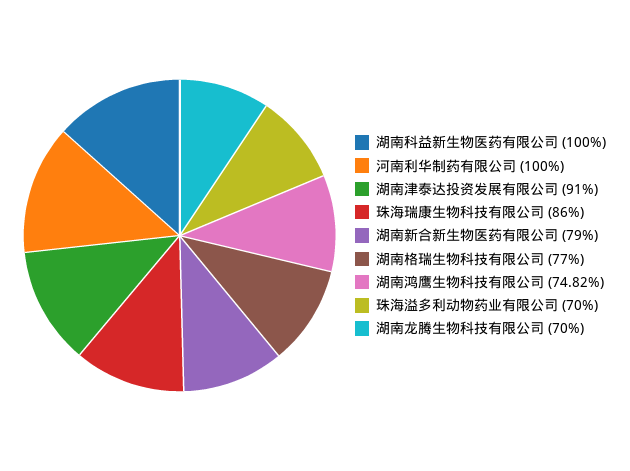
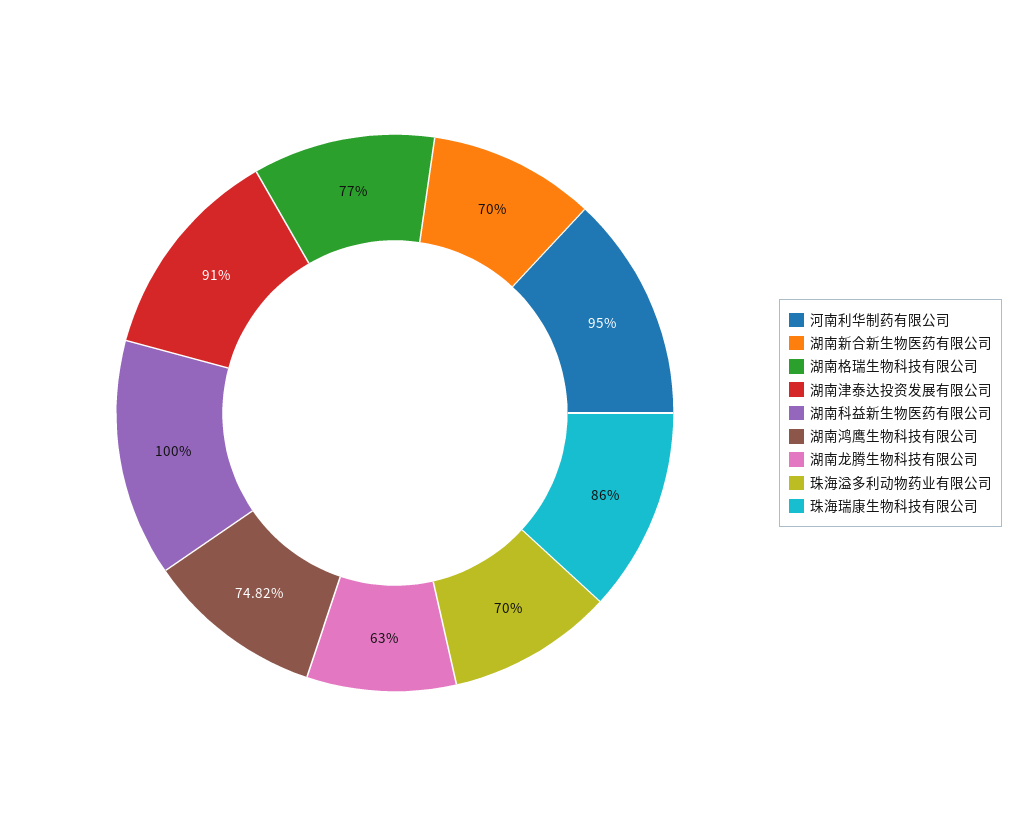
  {
    "湖南科益新生物医药有限公司": 100,
-   "河南利华制药有限公司": 100,
+   "河南利华制药有限公司": 95,
    "湖南津泰达投资发展有限公司": 91,
    "珠海瑞康生物科技有限公司": 86,
-   "湖南新合新生物医药有限公司": 79,
+   "湖南新合新生物医药有限公司": 70,
    "湖南格瑞生物科技有限公司": 77,
    "湖南鸿鹰生物科技有限公司": 74.82,
    "珠海溢多利动物药业有限公司": 70,
-   "湖南龙腾生物科技有限公司": 70
+   "湖南龙腾生物科技有限公司": 63
  }

